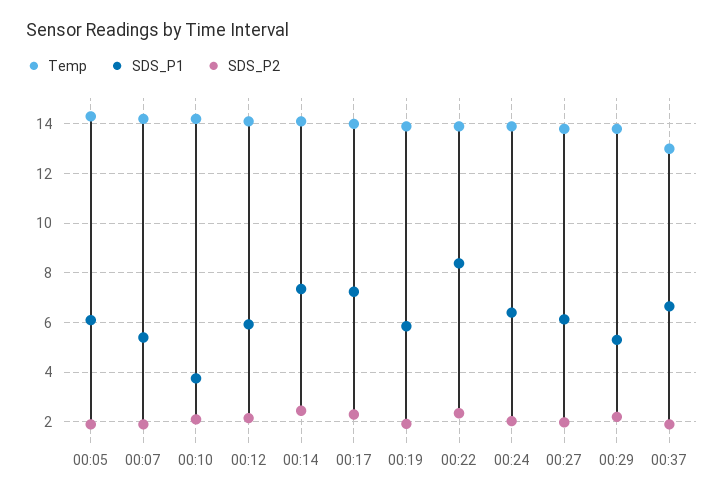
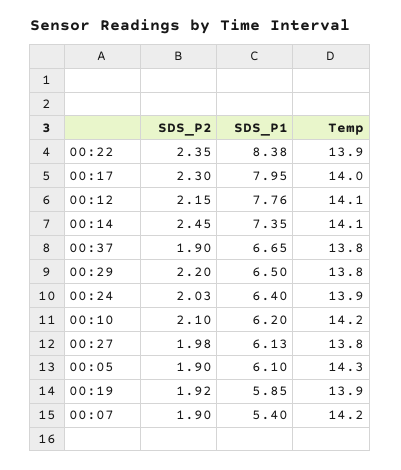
  {
    "Temp": {
      "00:05": 14.3,
      "00:07": 14.2,
      "00:10": 14.2,
      "00:12": 14.1,
      "00:14": 14.1,
      "00:17": 14,
      "00:19": 13.9,
      "00:22": 13.9,
      "00:24": 13.9,
      "00:27": 13.8,
      "00:29": 13.8,
-     "00:37": 13
+     "00:37": 13.8
    },
    "SDS_P1": {
      "00:05": 6.1,
      "00:07": 5.4,
-     "00:10": 3.75,
+     "00:10": 6.2,
-     "00:12": 6,
+     "00:12": 7.76,
      "00:14": 7.35,
-     "00:17": 7.25,
+     "00:17": 7.95,
      "00:19": 5.85,
      "00:22": 8.38,
      "00:24": 6.4,
      "00:27": 6.13,
-     "00:29": 5.25,
+     "00:29": 6.5,
      "00:37": 6.65
    },
    "SDS_P2": {
      "00:05": 1.9,
      "00:07": 1.9,
      "00:10": 2.1,
      "00:12": 2.15,
      "00:14": 2.45,
      "00:17": 2.3,
      "00:19": 1.92,
      "00:22": 2.35,
      "00:24": 2.03,
      "00:27": 1.98,
      "00:29": 2.2,
      "00:37": 1.9
    }
  }

